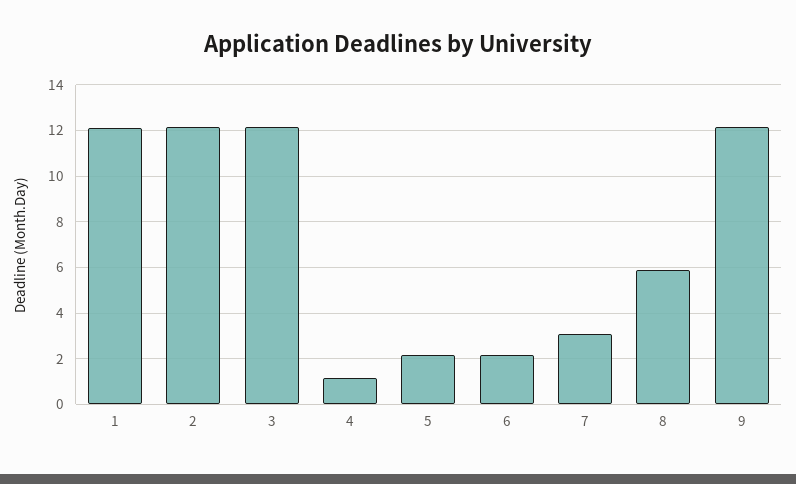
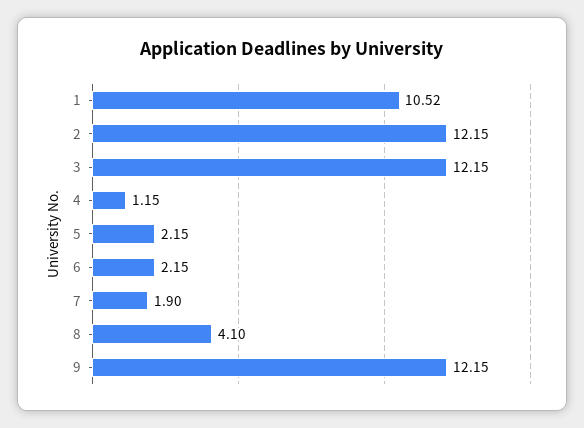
  {
-   "1": 12,
+   "1": 10.52,
    "2": 12.15,
    "3": 12.15,
    "4": 1.15,
    "5": 2.15,
    "6": 2.15,
-   "7": 3,
+   "7": 1.9,
-   "8": 6,
+   "8": 4.1,
    "9": 12.15
  }

